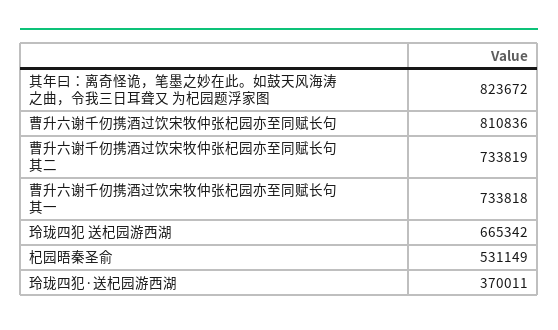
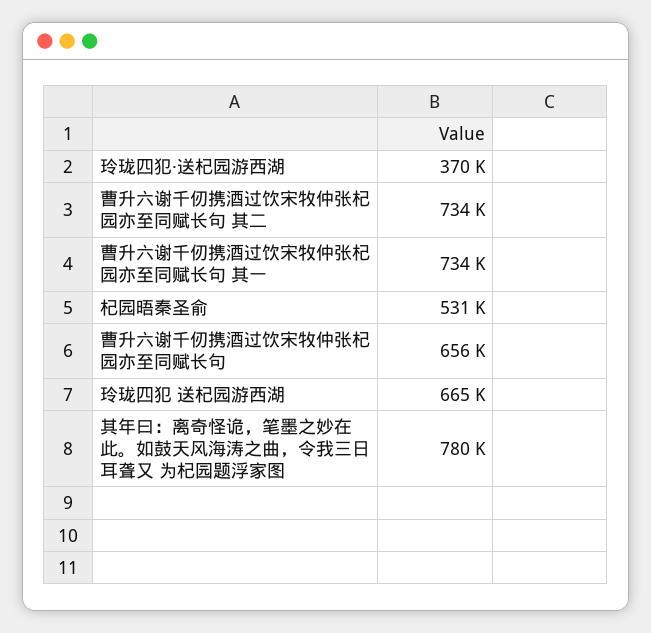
  {
-   "其年曰：离奇怪诡，笔墨之妙在此。如鼓天风海涛之曲，令我三日耳聋又 为杞园题浮家图": 823672,
+   "其年曰：离奇怪诡，笔墨之妙在此。如鼓天风海涛之曲，令我三日耳聋又 为杞园题浮家图": 780000,
-   "曹升六谢千仞携酒过饮宋牧仲张杞园亦至同赋长句": 810836,
+   "曹升六谢千仞携酒过饮宋牧仲张杞园亦至同赋长句": 656000,
    "曹升六谢千仞携酒过饮宋牧仲张杞园亦至同赋长句 其二": 733819,
    "曹升六谢千仞携酒过饮宋牧仲张杞园亦至同赋长句 其一": 733818,
    "玲珑四犯 送杞园游西湖": 665342,
    "杞园晤秦圣俞": 531149,
    "玲珑四犯·送杞园游西湖": 370011
  }

